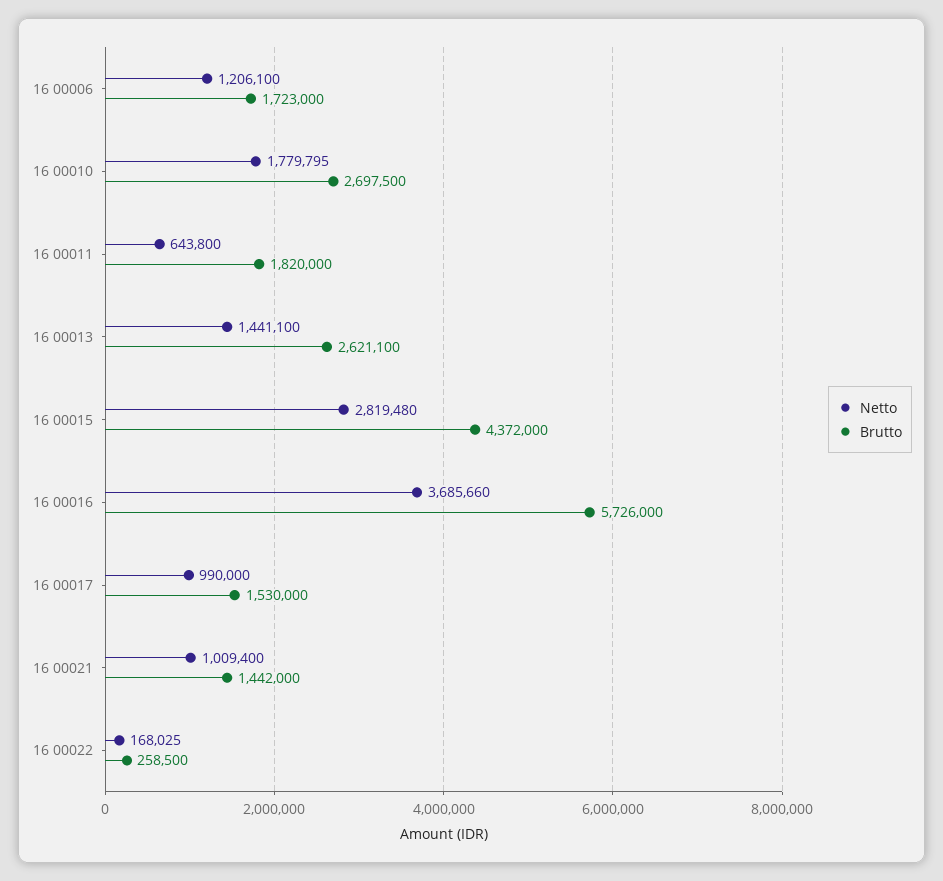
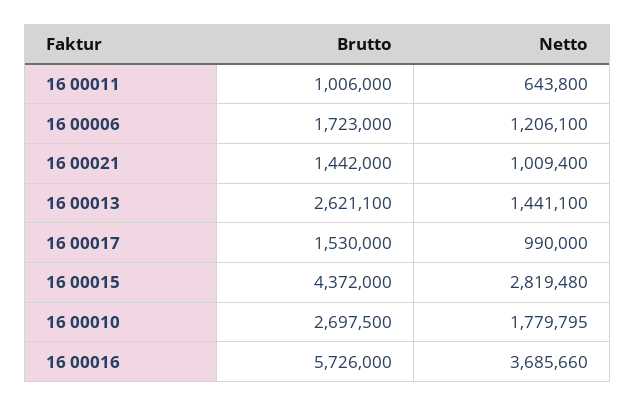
  {
    "Netto": {
      "16 00006": 1206100,
      "16 00010": 1779795,
      "16 00011": 643800,
      "16 00013": 1441100,
      "16 00015": 2819480,
      "16 00016": 3685660,
      "16 00017": 990000,
-     "16 00021": 1009400,
+     "16 00021": 1009400
-     "16 00022": 168025
    },
    "Brutto": {
      "16 00006": 1723000,
      "16 00010": 2697500,
-     "16 00011": 1820000,
+     "16 00011": 1006000,
      "16 00013": 2621100,
      "16 00015": 4372000,
      "16 00016": 5726000,
      "16 00017": 1530000,
-     "16 00021": 1442000,
+     "16 00021": 1442000
-     "16 00022": 258500
    }
  }

